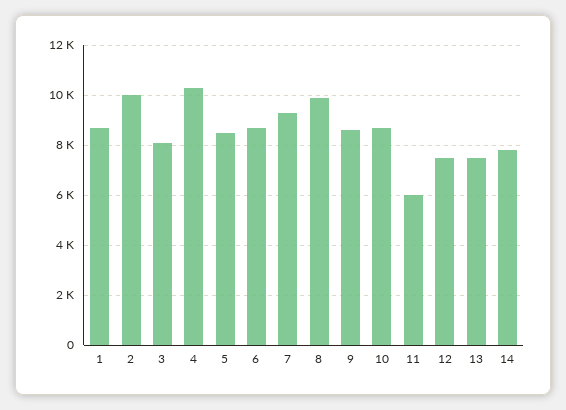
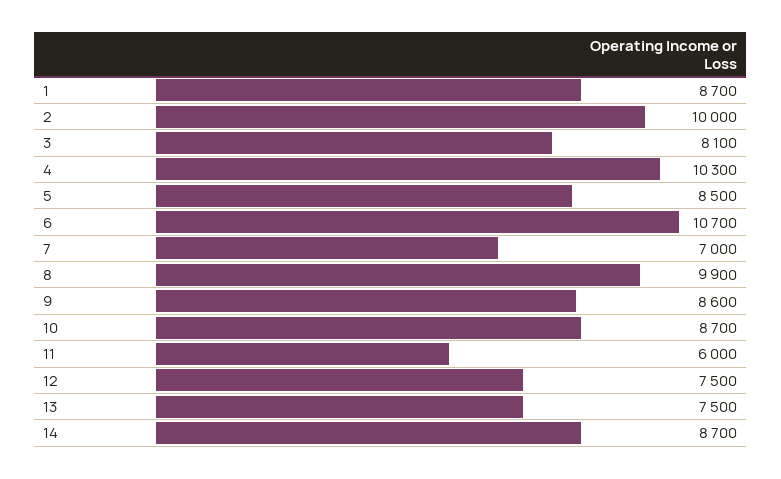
  {
    "1": 8700,
    "2": 10000,
    "3": 8100,
    "4": 10300,
    "5": 8500,
-   "6": 8750,
+   "6": 10700,
-   "7": 9250,
+   "7": 7000,
    "8": 9900,
    "9": 8600,
    "10": 8700,
    "11": 6000,
    "12": 7500,
    "13": 7500,
-   "14": 7750
+   "14": 8700
  }

